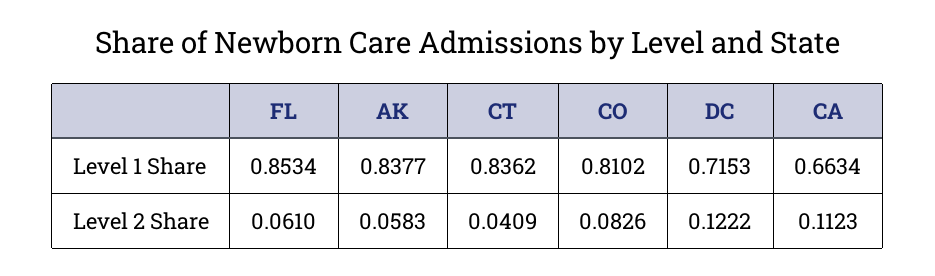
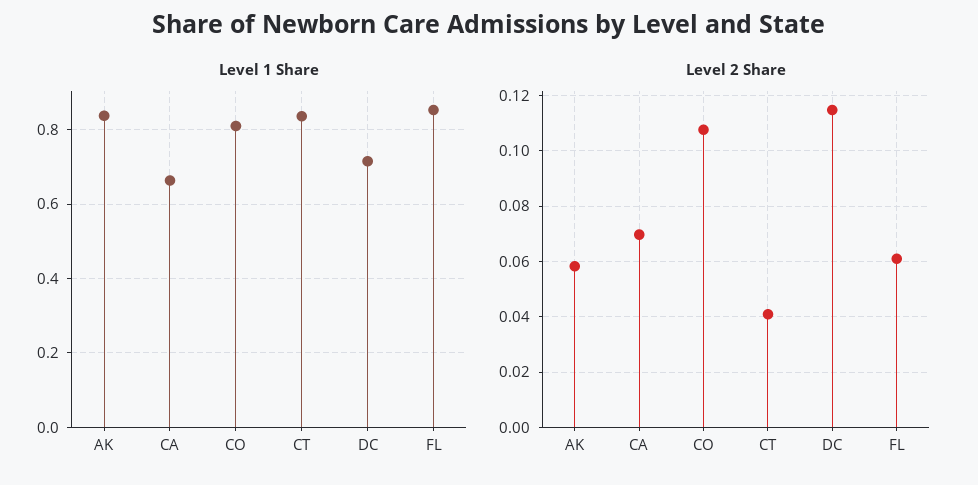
  {
    "Level 1 Share": {
      "FL": 0.8534,
      "AK": 0.8377,
      "CT": 0.8362,
      "CO": 0.8102,
      "DC": 0.7153,
      "CA": 0.6634
    },
    "Level 2 Share": {
      "FL": 0.061,
      "AK": 0.0583,
      "CT": 0.0409,
-     "CO": 0.0826,
+     "CO": 0.1075,
-     "DC": 0.1222,
+     "DC": 0.115,
-     "CA": 0.1123
+     "CA": 0.07
    }
  }

